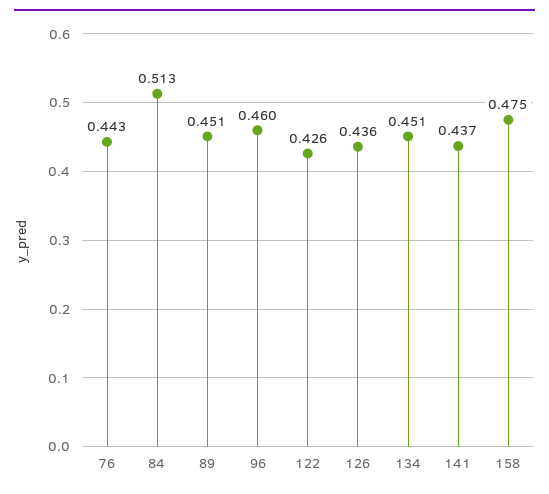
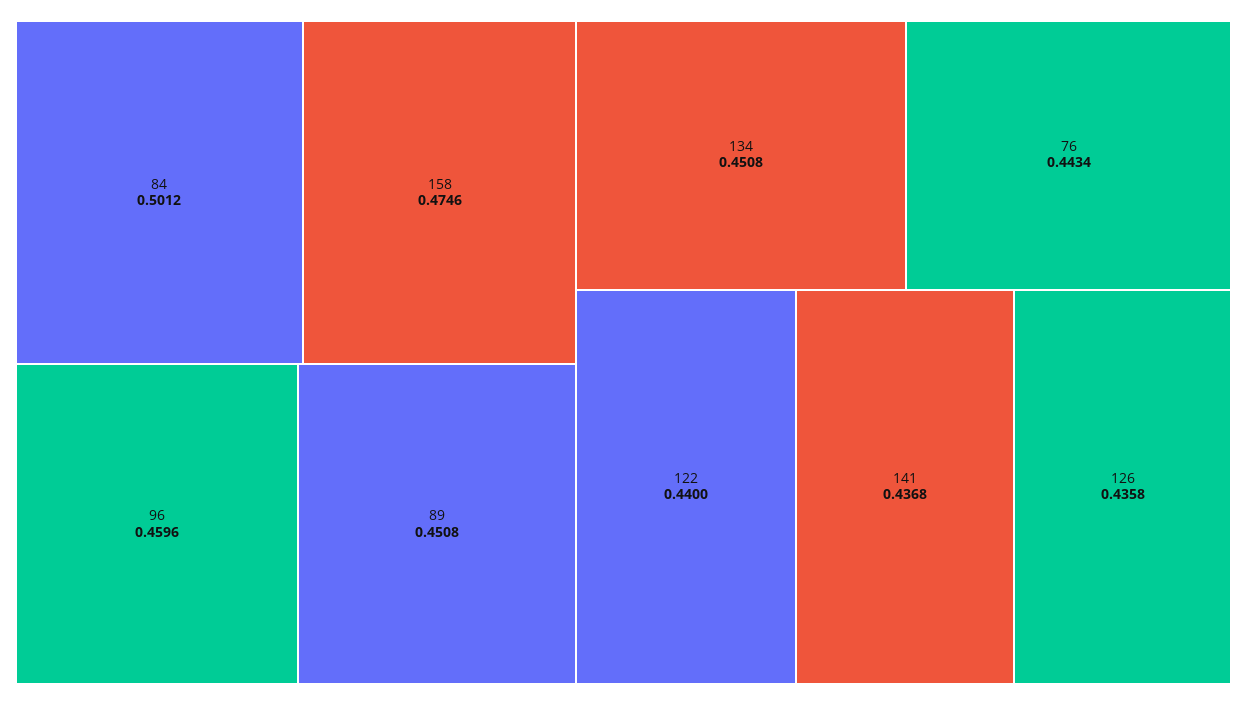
  {
    "76": 0.4434,
-   "84": 0.513,
+   "84": 0.5012,
    "89": 0.4508,
    "96": 0.4596,
-   "122": 0.426,
+   "122": 0.44,
    "126": 0.4358,
    "134": 0.4508,
    "141": 0.4368,
    "158": 0.4746
  }

